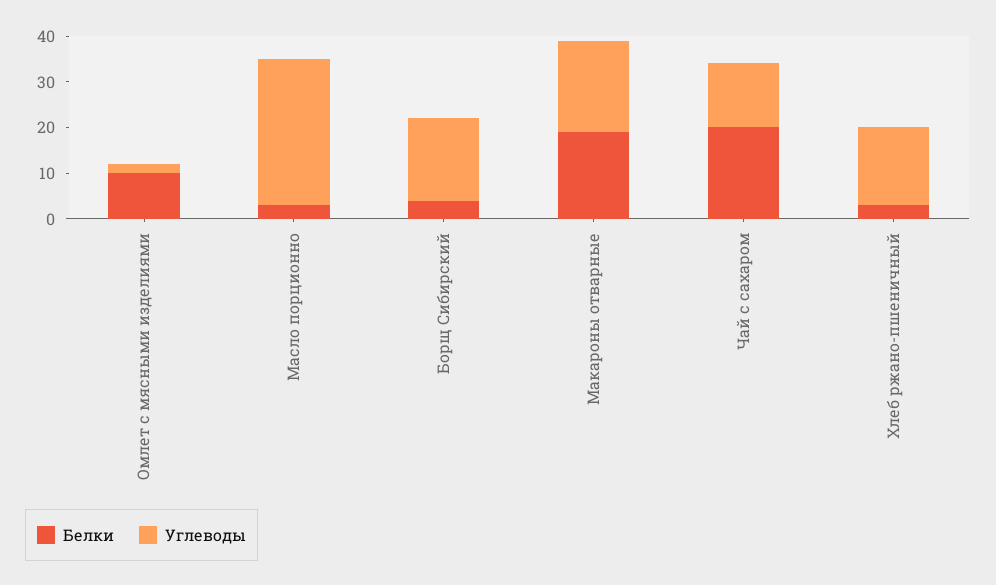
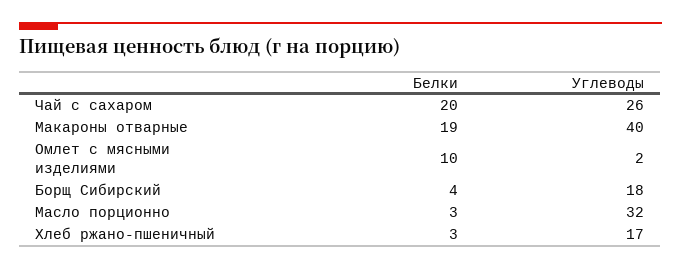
  {
    "Белки": {
      "Омлет с мясными изделиями": 10,
      "Масло порционно": 3,
      "Борщ Сибирский": 4,
      "Макароны отварные": 19,
      "Чай с сахаром": 20,
      "Хлеб ржано-пшеничный": 3
    },
    "Углеводы": {
      "Омлет с мясными изделиями": 2,
      "Масло порционно": 32,
      "Борщ Сибирский": 18,
-     "Макароны отварные": 20,
+     "Макароны отварные": 40,
-     "Чай с сахаром": 15,
+     "Чай с сахаром": 26,
      "Хлеб ржано-пшеничный": 17
    }
  }

